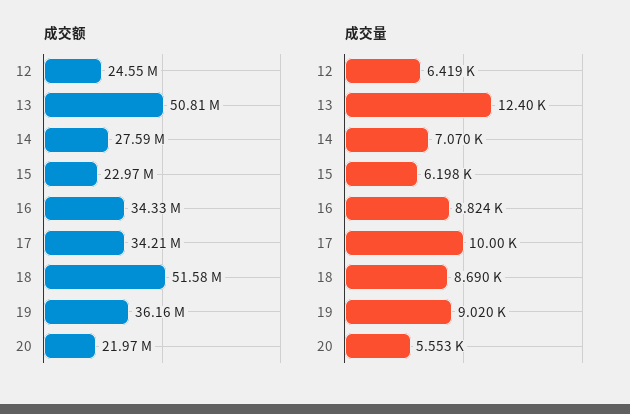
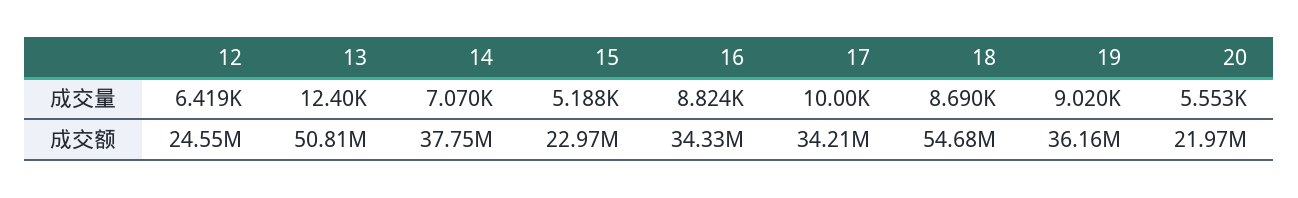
  {
    "成交额": {
      "12": 24550000,
      "13": 50810000,
-     "14": 27590000,
+     "14": 37750000,
      "15": 22970000,
      "16": 34330000,
      "17": 34210000,
-     "18": 51580000,
+     "18": 54680000,
      "19": 36160000,
      "20": 21970000
    },
    "成交量": {
      "12": 6419,
      "13": 12400,
      "14": 7070,
-     "15": 6198,
+     "15": 5188,
      "16": 8824,
      "17": 10000,
      "18": 8690,
      "19": 9020,
      "20": 5553
    }
  }

